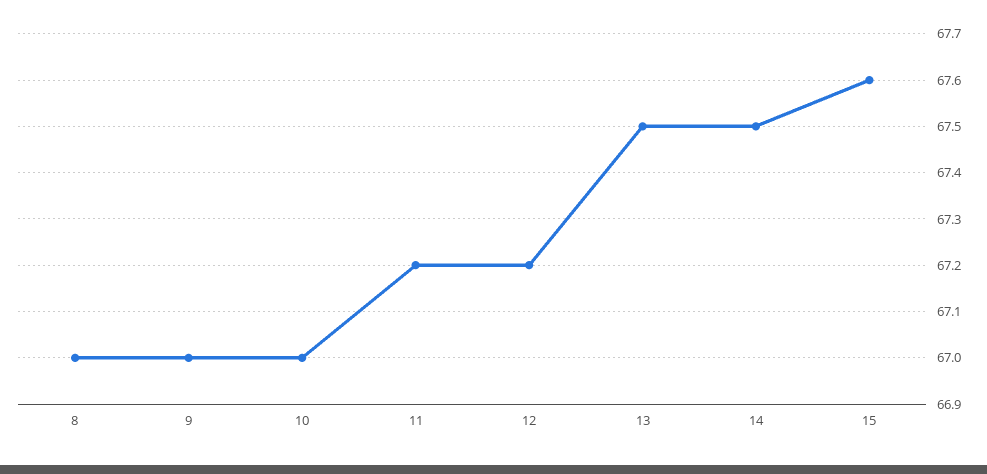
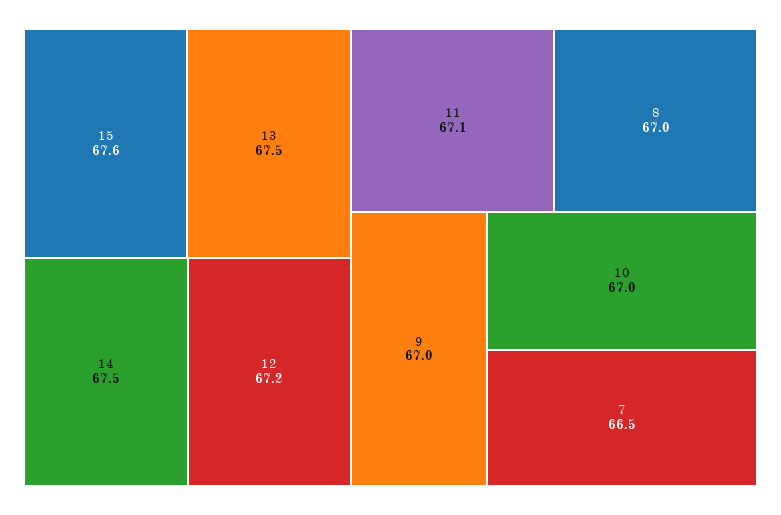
  {
    "8": 67,
    "9": 67,
    "10": 67,
-   "11": 67.2,
+   "11": 67.1,
    "12": 67.2,
    "13": 67.5,
    "14": 67.5,
-   "15": 67.6
+   "15": 67.6,
+   "7": 66.5
  }

